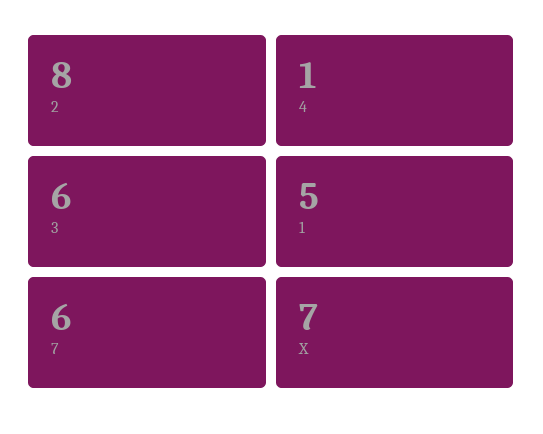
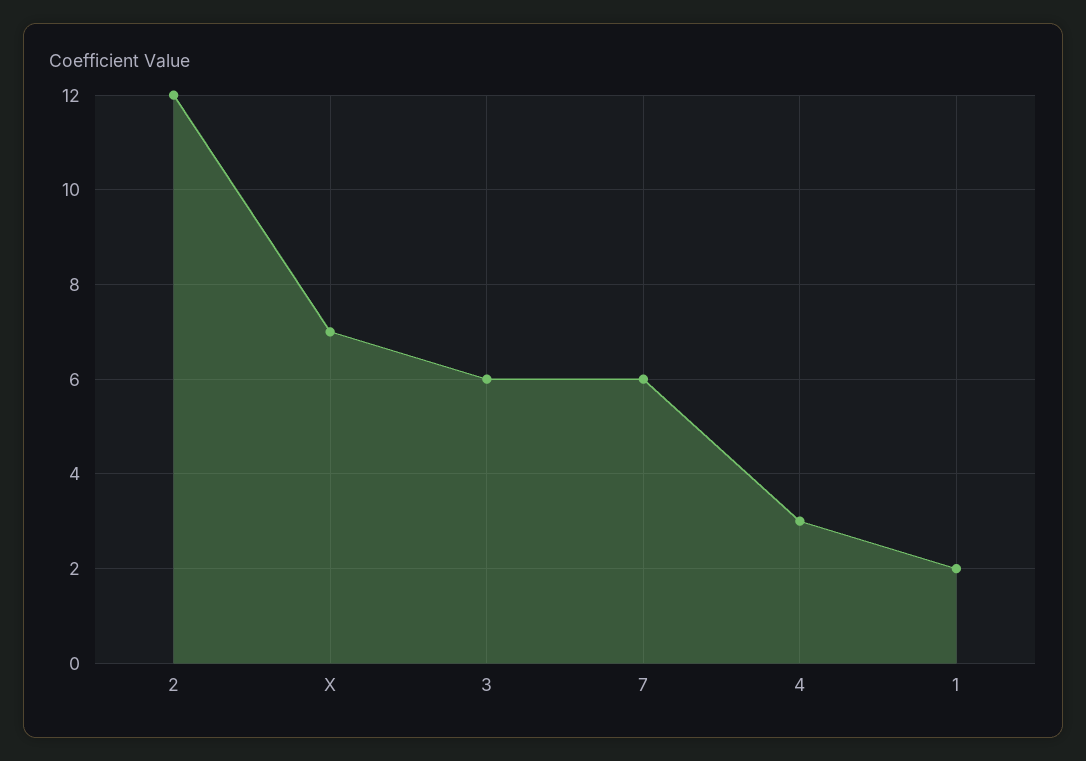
  {
-   "2": 8,
+   "2": 12,
-   "4": 1,
+   "4": 3,
    "3": 6,
-   "1": 5,
+   "1": 2,
    "7": 6,
    "X": 7
  }

